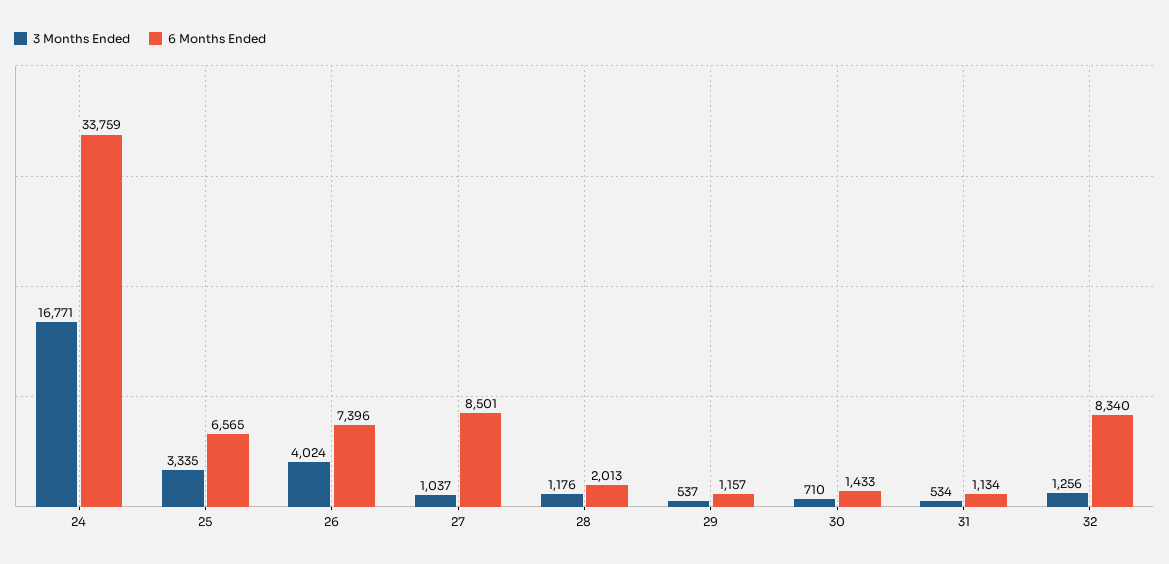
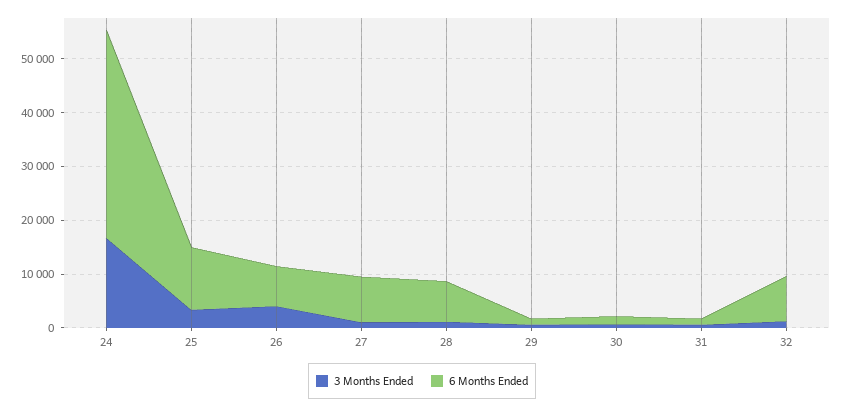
  {
    "3 Months Ended": {
      "24": 16771,
      "25": 3335,
      "26": 4024,
      "27": 1037,
      "28": 1176,
      "29": 537,
      "30": 710,
      "31": 534,
      "32": 1256
    },
    "6 Months Ended": {
-     "24": 33759,
+     "24": 38000,
-     "25": 6565,
+     "25": 12000,
      "26": 7396,
      "27": 8501,
-     "28": 2013,
+     "28": 8000,
      "29": 1157,
      "30": 1433,
      "31": 1134,
      "32": 8340
    }
  }

